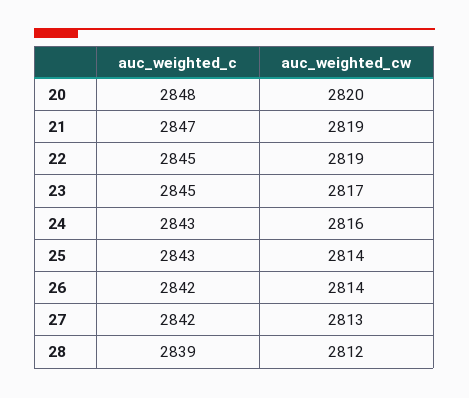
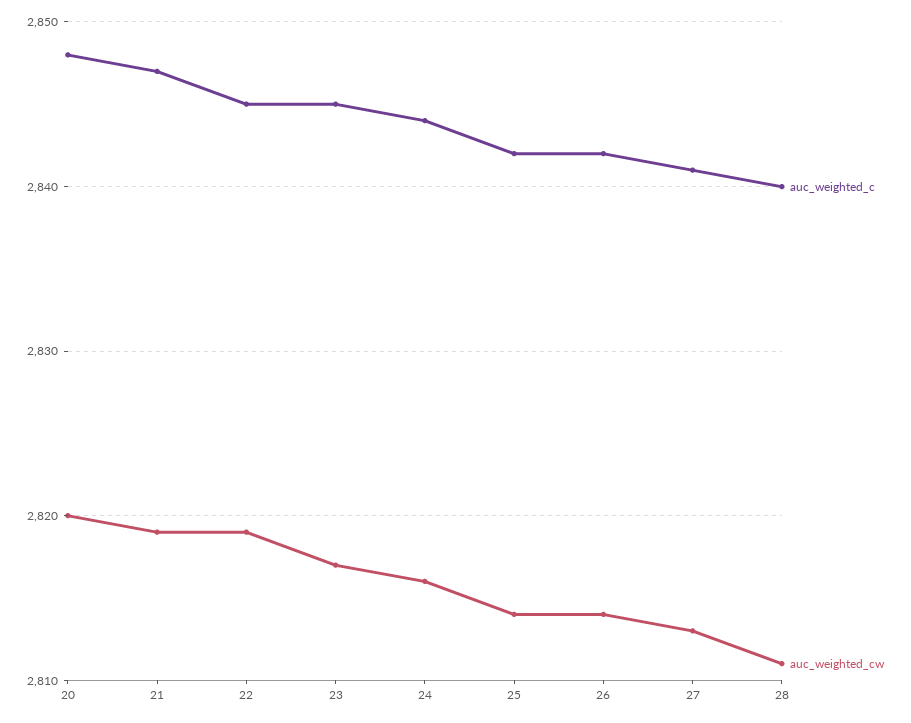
  {
    "auc_weighted_c": {
      "20": 2848,
      "21": 2847,
      "22": 2845,
      "23": 2845,
-     "24": 2843,
+     "24": 2844,
-     "25": 2843,
+     "25": 2842,
      "26": 2842,
-     "27": 2842,
+     "27": 2841,
-     "28": 2839
+     "28": 2840
    },
    "auc_weighted_cw": {
      "20": 2820,
      "21": 2819,
      "22": 2819,
      "23": 2817,
      "24": 2816,
      "25": 2814,
      "26": 2814,
      "27": 2813,
-     "28": 2812
+     "28": 2811
    }
  }

